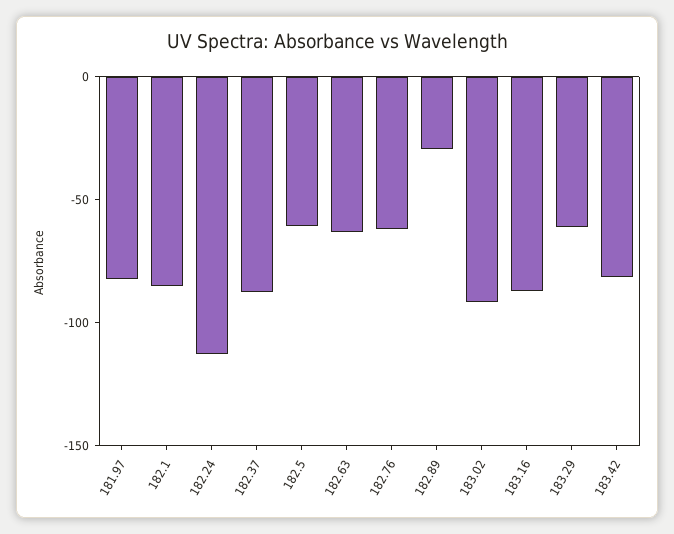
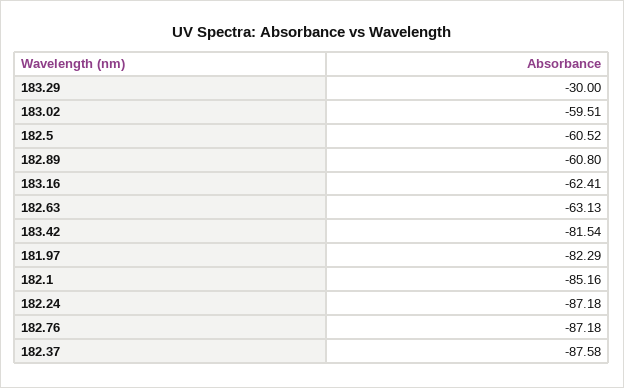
  {
    "181.97": -82.29,
    "182.1": -85.16,
-   "182.24": -110,
+   "182.24": -87.18,
    "182.37": -87.58,
    "182.5": -60.52,
    "182.63": -63.13,
-   "182.76": -60,
+   "182.76": -87.18,
-   "182.89": -30,
+   "182.89": -60.8,
-   "183.02": -90,
+   "183.02": -59.51,
-   "183.16": -90,
+   "183.16": -62.41,
-   "183.29": -60,
+   "183.29": -30,
    "183.42": -81.54
  }

